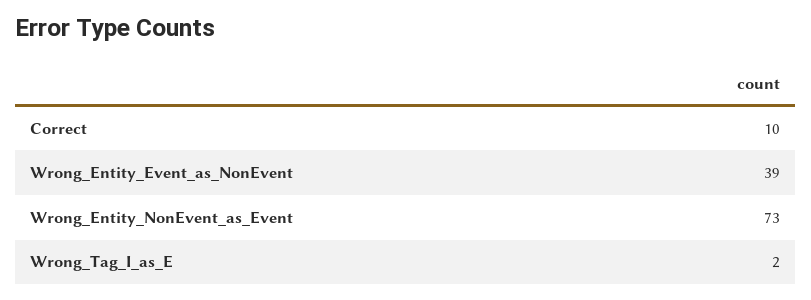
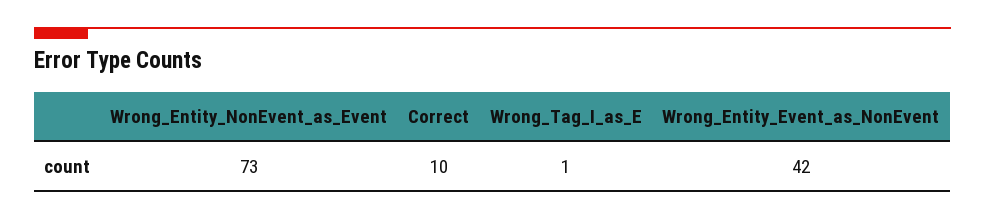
  {
    "Correct": 10,
-   "Wrong_Entity_Event_as_NonEvent": 39,
+   "Wrong_Entity_Event_as_NonEvent": 42,
    "Wrong_Entity_NonEvent_as_Event": 73,
-   "Wrong_Tag_I_as_E": 2
+   "Wrong_Tag_I_as_E": 1
  }

